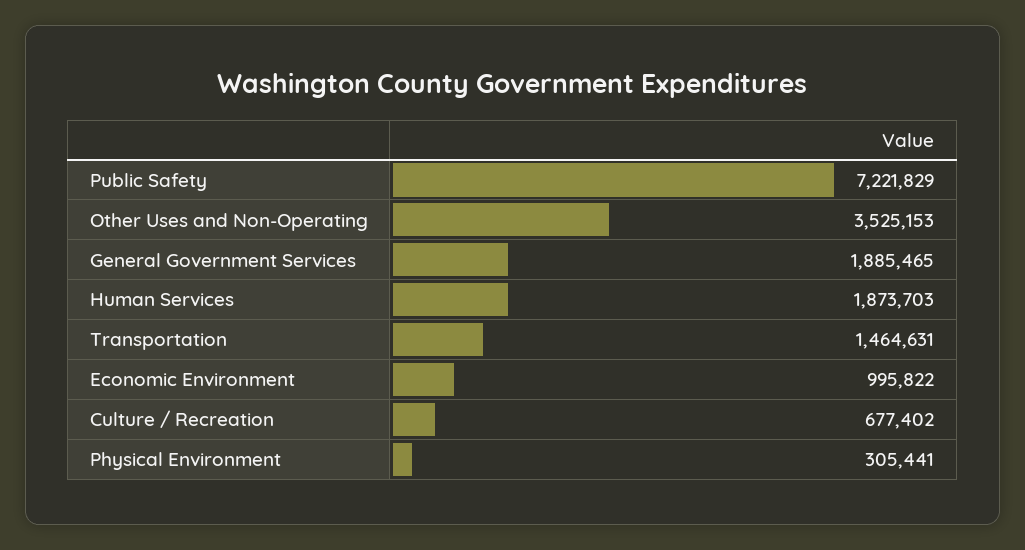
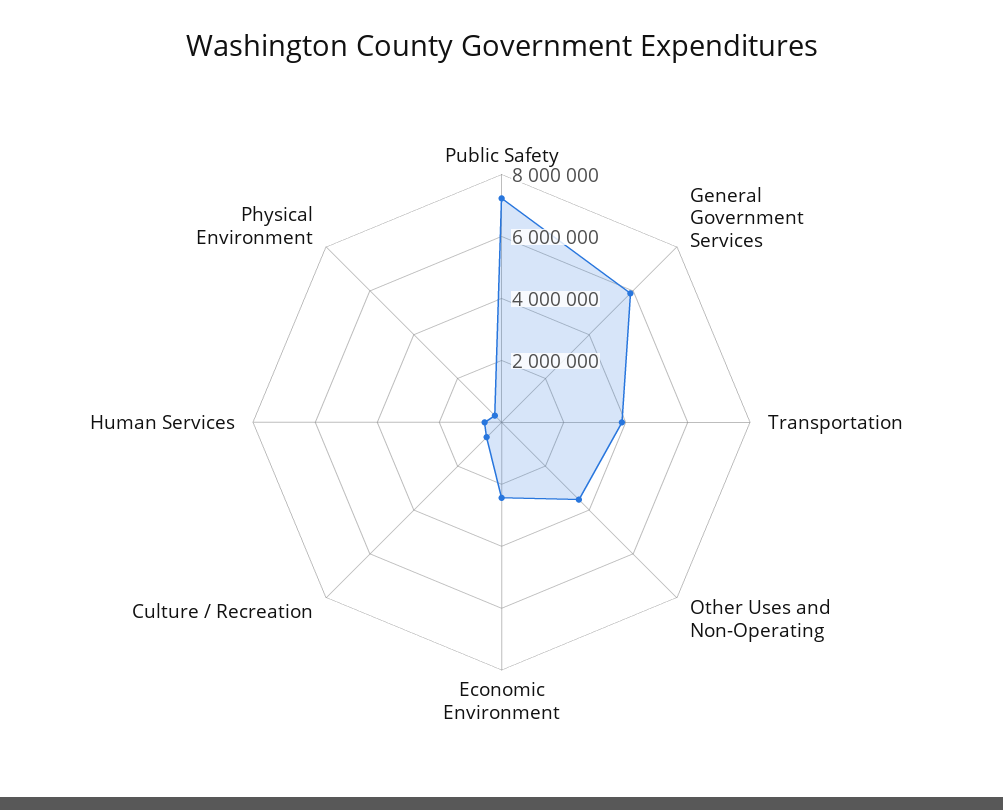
  {
    "Public Safety": 7221829,
    "Other Uses and Non-Operating": 3525153,
-   "General Government Services": 1885465,
+   "General Government Services": 6000000,
-   "Human Services": 1873703,
+   "Human Services": 500000,
-   "Transportation": 1464631,
+   "Transportation": 4000000,
-   "Economic Environment": 995822,
+   "Economic Environment": 2500000,
    "Culture / Recreation": 677402,
    "Physical Environment": 305441
  }

